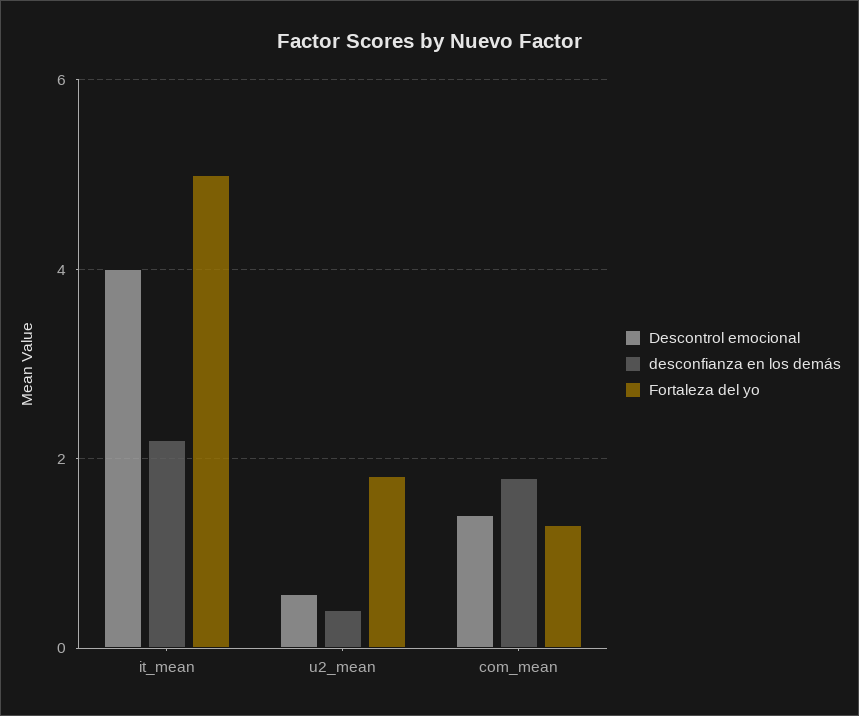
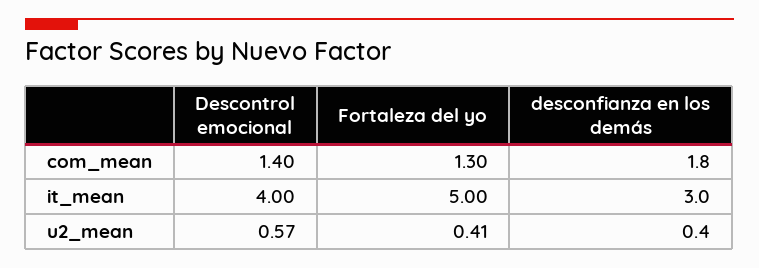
  {
    "Descontrol emocional": {
      "it_mean": 4,
      "u2_mean": 0.57,
      "com_mean": 1.4
    },
    "desconfianza en los demás": {
-     "it_mean": 2.2,
+     "it_mean": 3,
      "u2_mean": 0.4,
      "com_mean": 1.8
    },
    "Fortaleza del yo": {
      "it_mean": 5,
-     "u2_mean": 1.8,
+     "u2_mean": 0.41,
      "com_mean": 1.3
    }
  }

